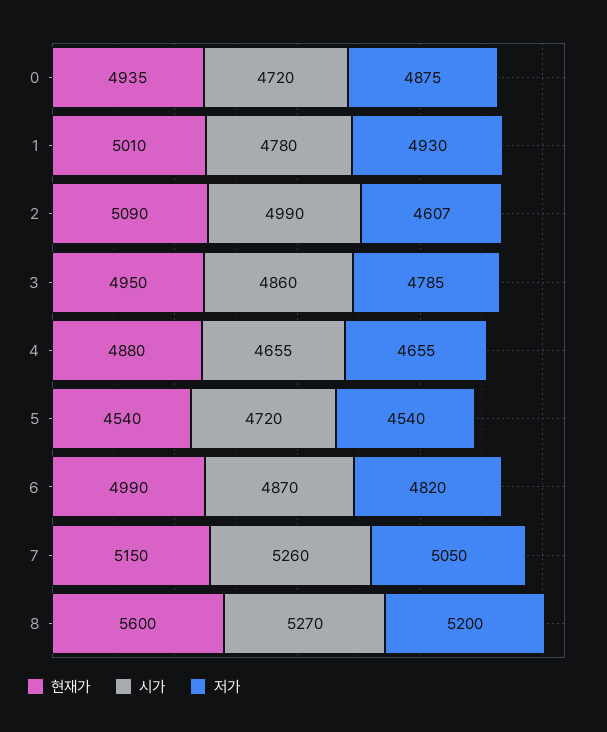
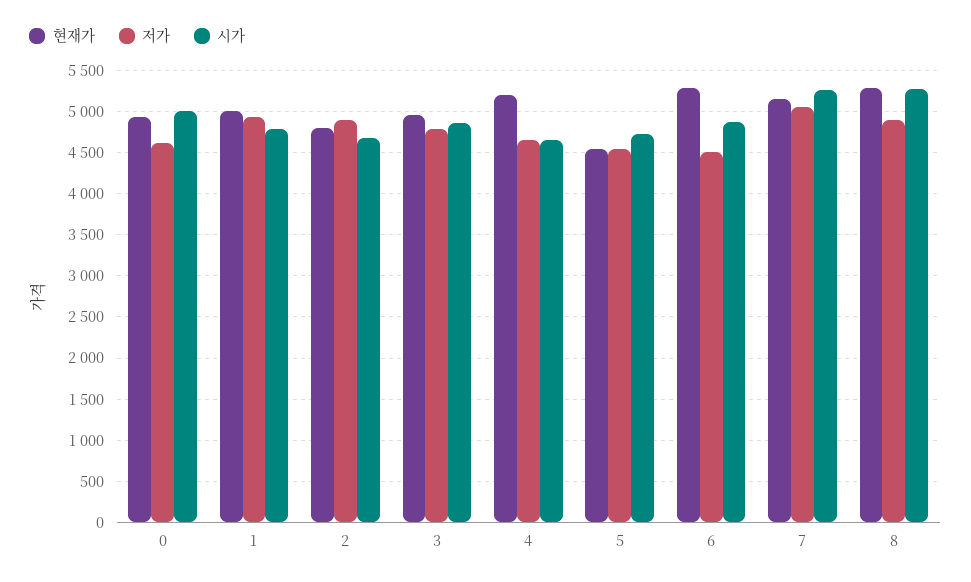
  {
    "현재가": {
      "0": 4935,
      "1": 5010,
-     "2": 5090,
+     "2": 4800,
      "3": 4950,
-     "4": 4880,
+     "4": 5200,
      "5": 4540,
-     "6": 4990,
+     "6": 5300,
      "7": 5150,
-     "8": 5600
+     "8": 5300
    },
    "시가": {
-     "0": 4720,
+     "0": 5000,
      "1": 4780,
-     "2": 4990,
+     "2": 4700,
      "3": 4860,
      "4": 4655,
      "5": 4720,
      "6": 4870,
      "7": 5260,
      "8": 5270
    },
    "저가": {
-     "0": 4875,
+     "0": 4600,
      "1": 4930,
-     "2": 4607,
+     "2": 4900,
      "3": 4785,
      "4": 4655,
      "5": 4540,
-     "6": 4820,
+     "6": 4500,
      "7": 5050,
-     "8": 5200
+     "8": 4900
    }
  }

